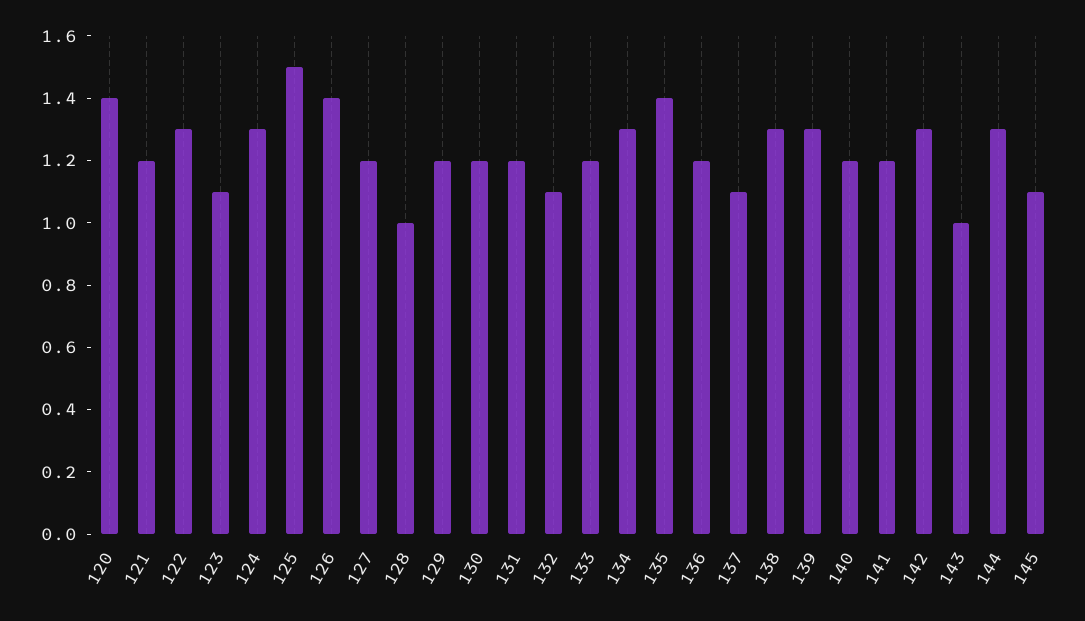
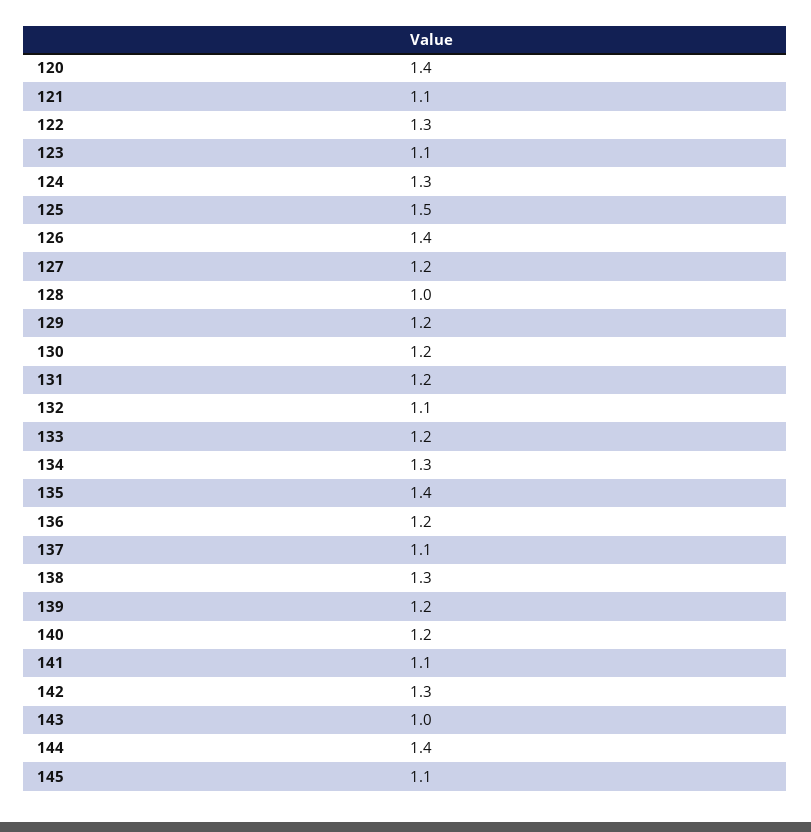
  {
    "120": 1.4,
-   "121": 1.2,
+   "121": 1.1,
    "122": 1.3,
    "123": 1.1,
    "124": 1.3,
    "125": 1.5,
    "126": 1.4,
    "127": 1.2,
    "128": 1,
    "129": 1.2,
    "130": 1.2,
    "131": 1.2,
    "132": 1.1,
    "133": 1.2,
    "134": 1.3,
    "135": 1.4,
    "136": 1.2,
    "137": 1.1,
    "138": 1.3,
-   "139": 1.3,
+   "139": 1.2,
    "140": 1.2,
-   "141": 1.2,
+   "141": 1.1,
    "142": 1.3,
    "143": 1,
-   "144": 1.3,
+   "144": 1.4,
    "145": 1.1
  }

